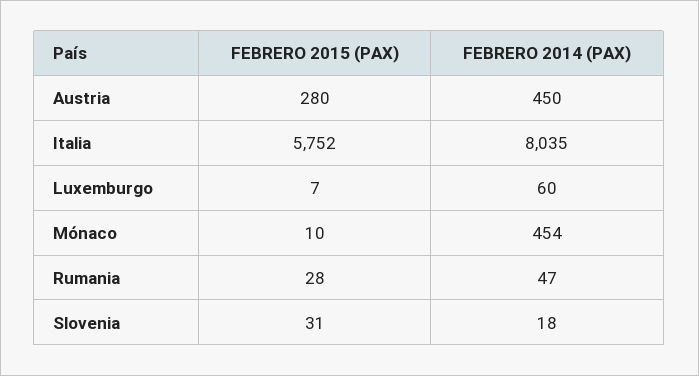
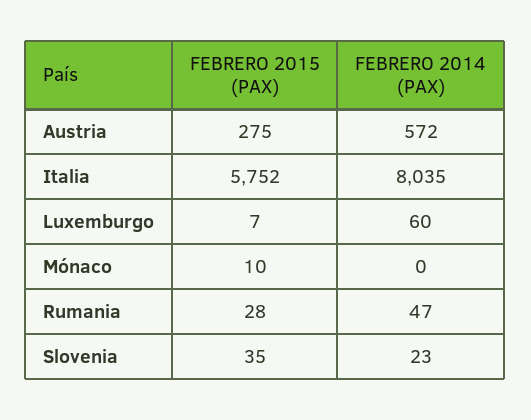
  {
    "FEBRERO 2015 (PAX)": {
-     "Austria": 280,
+     "Austria": 275,
      "Italia": 5752,
      "Luxemburgo": 7,
      "Mónaco": 10,
      "Rumania": 28,
-     "Slovenia": 31
+     "Slovenia": 35
    },
    "FEBRERO 2014 (PAX)": {
-     "Austria": 450,
+     "Austria": 572,
      "Italia": 8035,
      "Luxemburgo": 60,
-     "Mónaco": 454,
+     "Mónaco": 0,
      "Rumania": 47,
-     "Slovenia": 18
+     "Slovenia": 23
    }
  }

